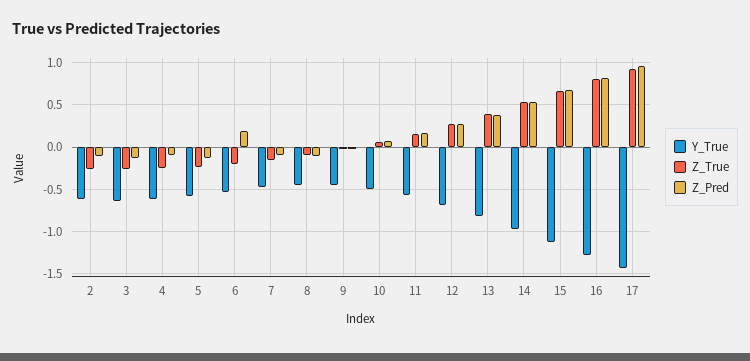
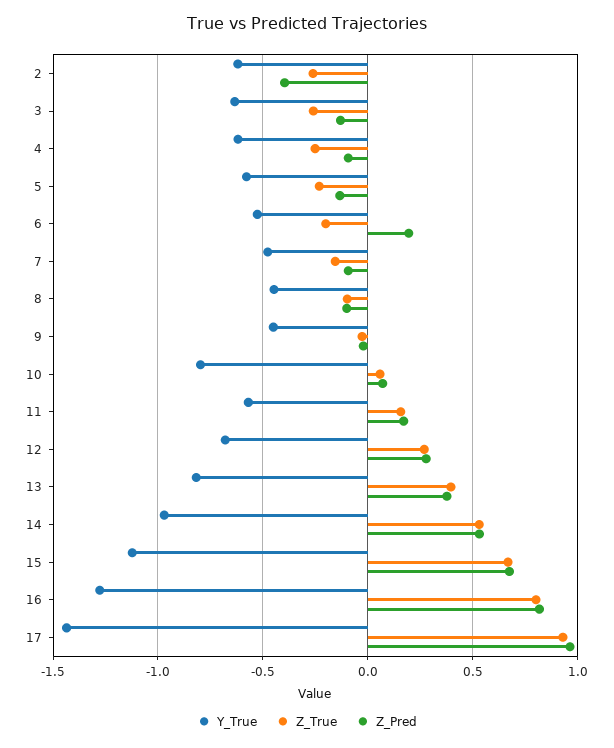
  {
    "Y_True": {
      "2": -0.6,
      "3": -0.65,
      "4": -0.6,
      "5": -0.6,
      "6": -0.55,
      "7": -0.5,
      "8": -0.45,
      "9": -0.45,
-     "10": -0.5,
+     "10": -0.8,
      "11": -0.55,
      "12": -0.7,
      "13": -0.8,
      "14": -0.95,
      "15": -1.1,
      "16": -1.3,
      "17": -1.45
    },
    "Z_True": {
      "2": -0.25,
      "3": -0.25,
      "4": -0.25,
      "5": -0.25,
      "6": -0.2,
      "7": -0.15,
      "8": -0.1,
      "9": -0.05,
      "10": 0.05,
      "11": 0.15,
      "12": 0.25,
      "13": 0.4,
      "14": 0.55,
      "15": 0.65,
      "16": 0.8,
      "17": 0.95
    },
    "Z_Pred": {
-     "2": -0.1,
+     "2": -0.4,
      "3": -0.15,
      "4": -0.1,
      "5": -0.15,
      "6": 0.2,
      "7": -0.1,
      "8": -0.1,
      "9": 0,
      "10": 0.05,
      "11": 0.15,
      "12": 0.3,
      "13": 0.4,
      "14": 0.55,
      "15": 0.7,
      "16": 0.8,
      "17": 0.95
    }
  }

